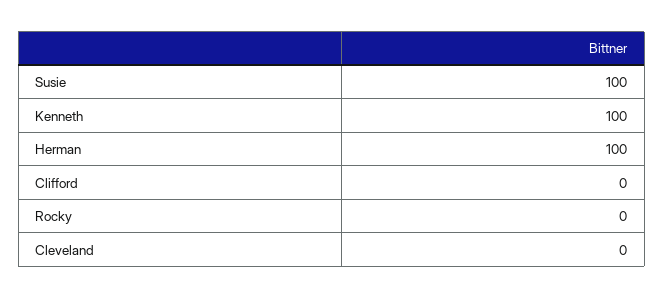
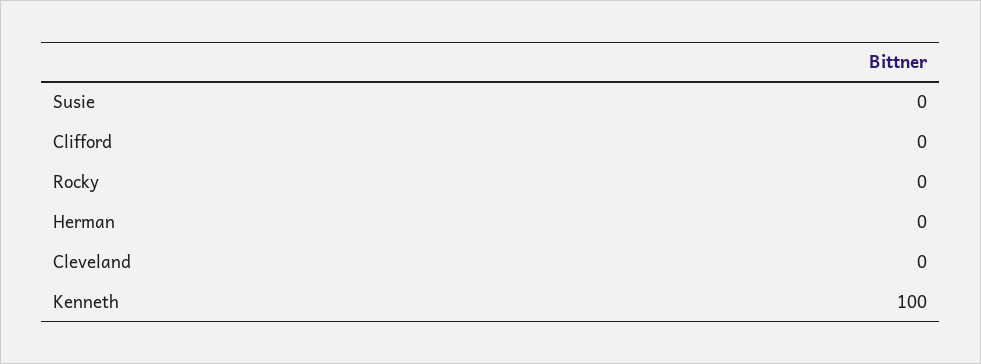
  {
-   "Susie": 100,
+   "Susie": 0,
    "Kenneth": 100,
-   "Herman": 100,
+   "Herman": 0,
    "Clifford": 0,
    "Rocky": 0,
    "Cleveland": 0
  }

